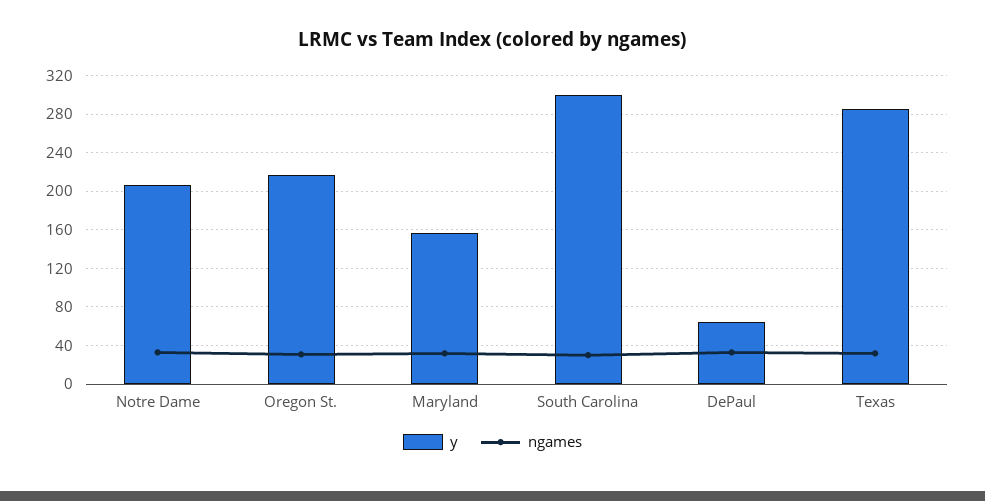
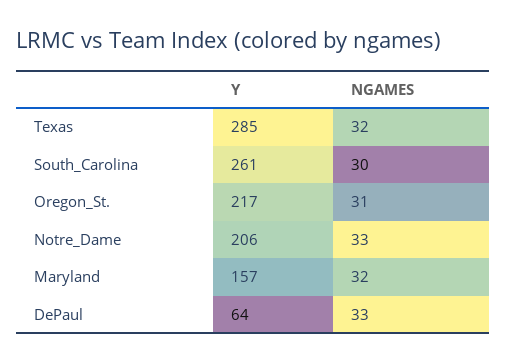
  {
    "y": {
      "Notre Dame": 206,
      "Oregon St.": 217,
      "Maryland": 157,
-     "South Carolina": 300,
+     "South Carolina": 261,
      "DePaul": 64,
      "Texas": 285
    },
    "ngames": {
      "Notre Dame": 33,
      "Oregon St.": 31,
      "Maryland": 32,
      "South Carolina": 30,
      "DePaul": 33,
      "Texas": 32
    }
  }

